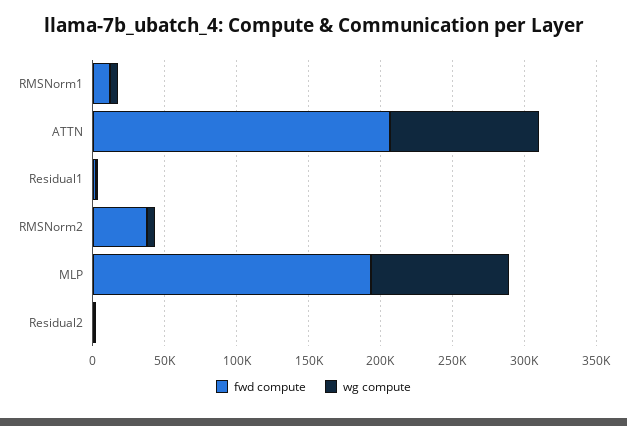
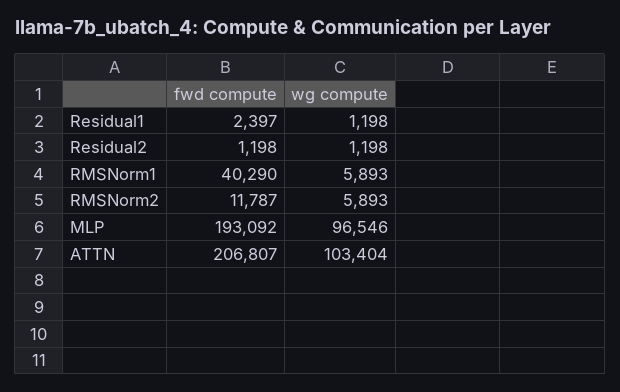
  {
    "fwd compute": {
-     "RMSNorm1": 10000,
+     "RMSNorm1": 40290,
      "ATTN": 206807,
      "Residual1": 2397,
-     "RMSNorm2": 40000,
+     "RMSNorm2": 11787,
      "MLP": 193092,
      "Residual2": 1198
    },
    "wg compute": {
      "RMSNorm1": 5893,
      "ATTN": 103404,
      "Residual1": 1198,
      "RMSNorm2": 5893,
      "MLP": 96546,
      "Residual2": 1198
    }
  }

